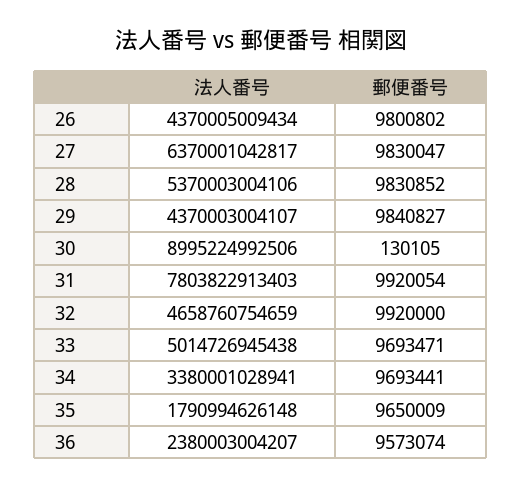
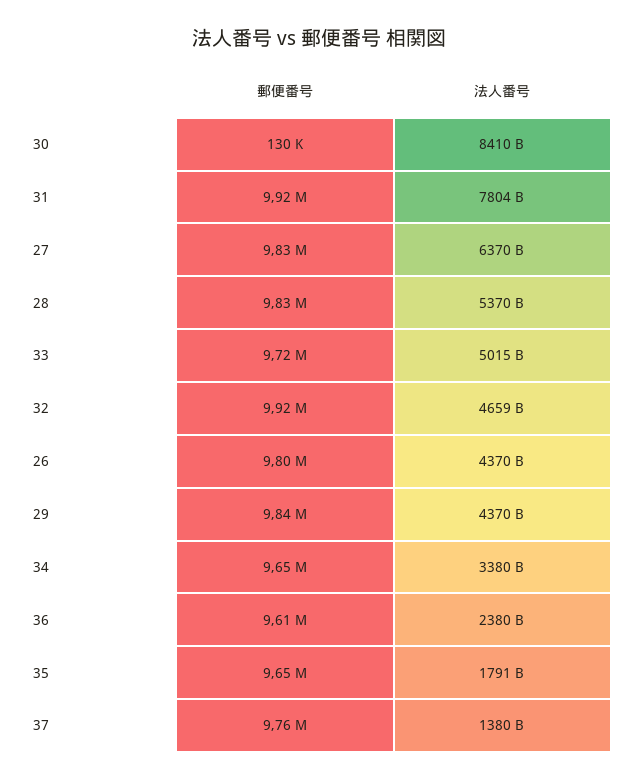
  {
    "法人番号": {
      "26": 4370005009434,
      "27": 6370001042817,
      "28": 5370003004106,
      "29": 4370003004107,
-     "30": 8995224992506,
+     "30": 8410000000000,
      "31": 7803822913403,
      "32": 4658760754659,
      "33": 5014726945438,
      "34": 3380001028941,
      "35": 1790994626148,
-     "36": 2380003004207
+     "36": 2380003004207,
+     "37": 1380000000000
    },
    "郵便番号": {
      "26": 9800802,
      "27": 9830047,
      "28": 9830852,
      "29": 9840827,
      "30": 130105,
      "31": 9920054,
      "32": 9920000,
-     "33": 9693471,
+     "33": 9720000,
-     "34": 9693441,
+     "34": 9650000,
      "35": 9650009,
-     "36": 9573074
+     "36": 9610000,
+     "37": 9760000
    }
  }

